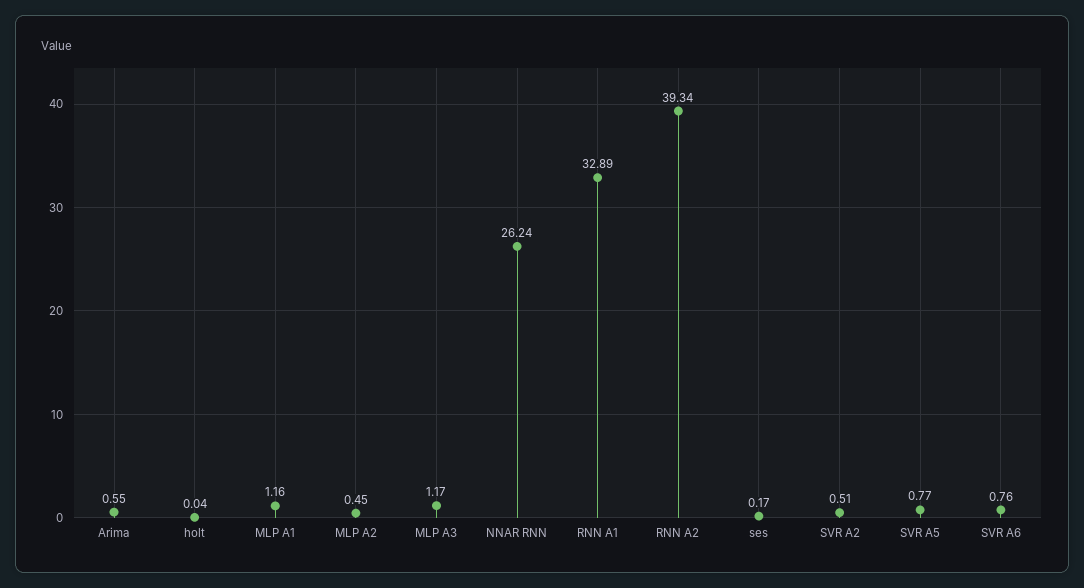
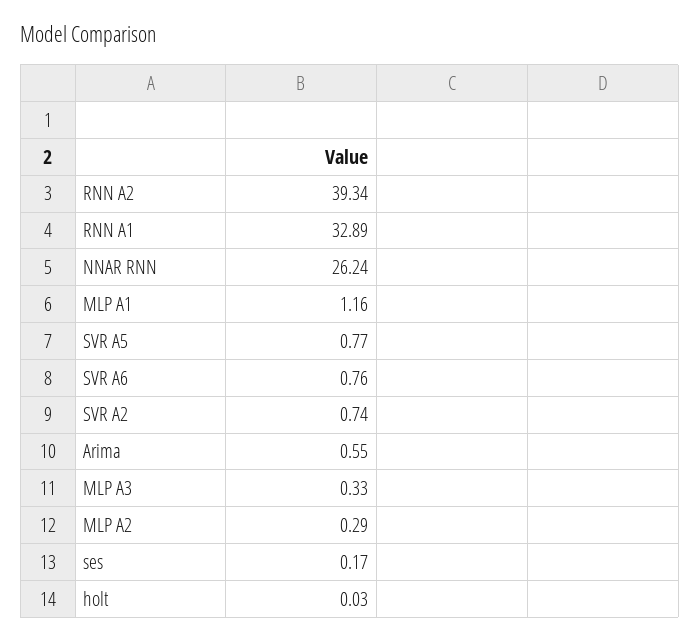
  {
    "Arima": 0.55,
-   "holt": 0.04,
+   "holt": 0.03,
    "MLP A1": 1.16,
-   "MLP A2": 0.45,
+   "MLP A2": 0.29,
-   "MLP A3": 1.17,
+   "MLP A3": 0.33,
    "NNAR RNN": 26.24,
    "RNN A1": 32.89,
    "RNN A2": 39.34,
    "ses": 0.17,
-   "SVR A2": 0.51,
+   "SVR A2": 0.74,
    "SVR A5": 0.77,
    "SVR A6": 0.76
  }

